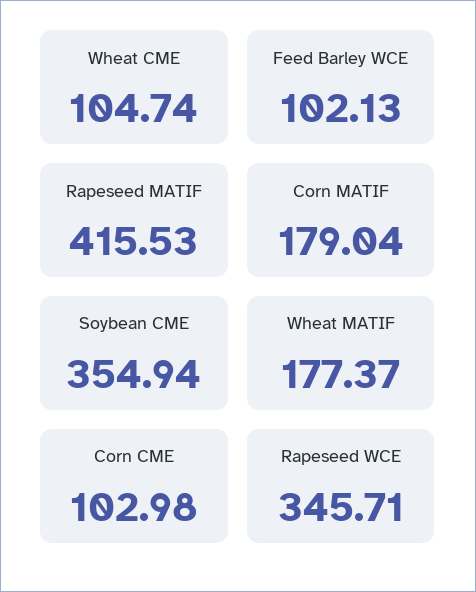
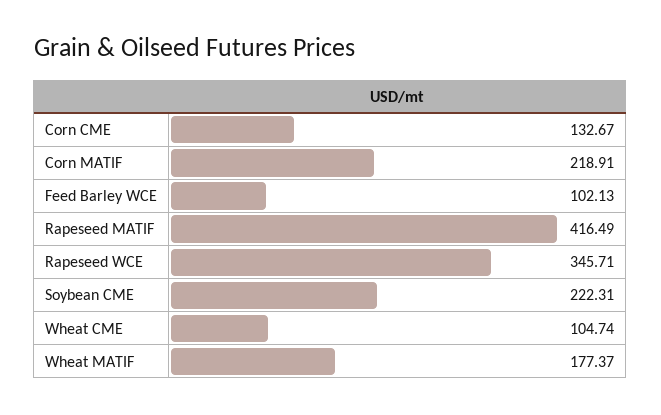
  {
    "Wheat CME": 104.74,
    "Feed Barley WCE": 102.13,
-   "Rapeseed MATIF": 415.53,
+   "Rapeseed MATIF": 416.49,
-   "Corn MATIF": 179.04,
+   "Corn MATIF": 218.91,
-   "Soybean CME": 354.94,
+   "Soybean CME": 222.31,
    "Wheat MATIF": 177.37,
-   "Corn CME": 102.98,
+   "Corn CME": 132.67,
    "Rapeseed WCE": 345.71
  }

